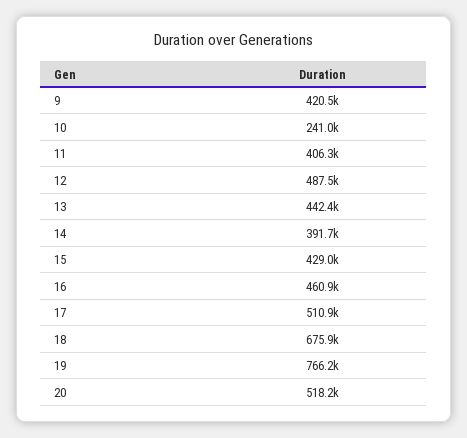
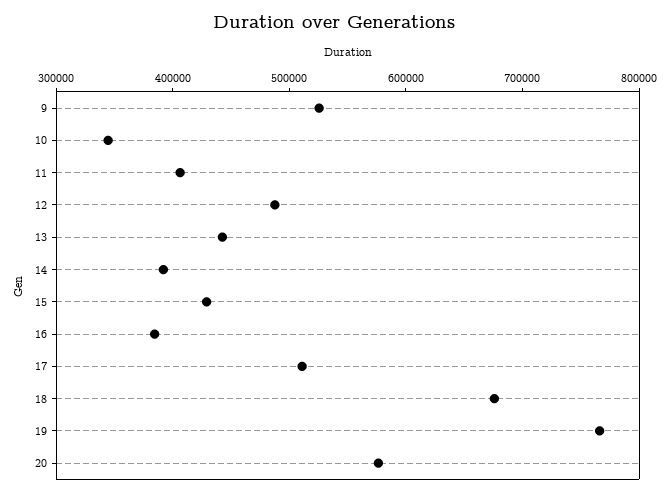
  {
-   "9": 420500,
+   "9": 520000,
-   "10": 241000,
+   "10": 340000,
    "11": 406300,
    "12": 487500,
    "13": 442400,
    "14": 391700,
    "15": 429000,
-   "16": 460900,
+   "16": 380000,
    "17": 510900,
    "18": 675900,
    "19": 766200,
-   "20": 518200
+   "20": 580000
  }

